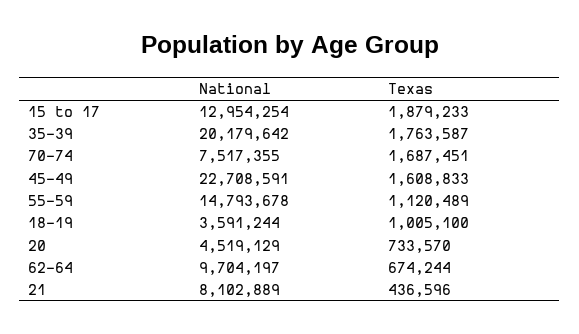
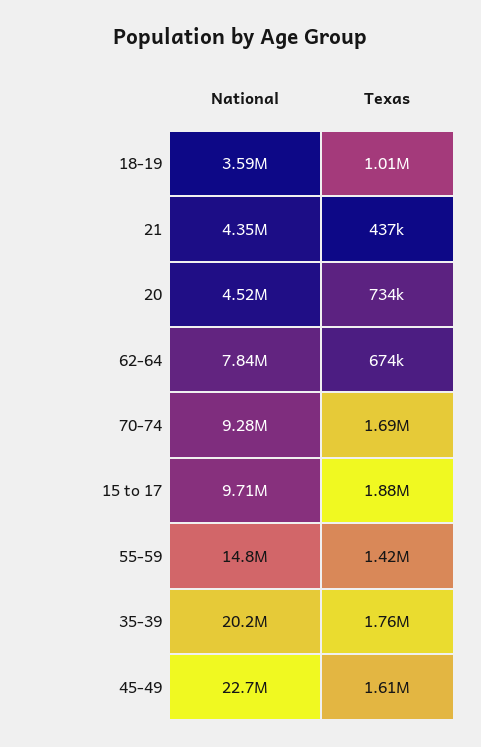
  {
    "National": {
-     "15 to 17": 12954254,
+     "15 to 17": 9710000,
      "35-39": 20179642,
-     "70-74": 7517355,
+     "70-74": 9280000,
      "45-49": 22708591,
      "55-59": 14793678,
      "18-19": 3591244,
      "20": 4519129,
-     "62-64": 9704197,
+     "62-64": 7840000,
-     "21": 8102889
+     "21": 4350000
    },
    "Texas": {
      "15 to 17": 1879233,
      "35-39": 1763587,
      "70-74": 1687451,
      "45-49": 1608833,
-     "55-59": 1120489,
+     "55-59": 1420000,
      "18-19": 1005100,
      "20": 733570,
      "62-64": 674244,
      "21": 436596
    }
  }

